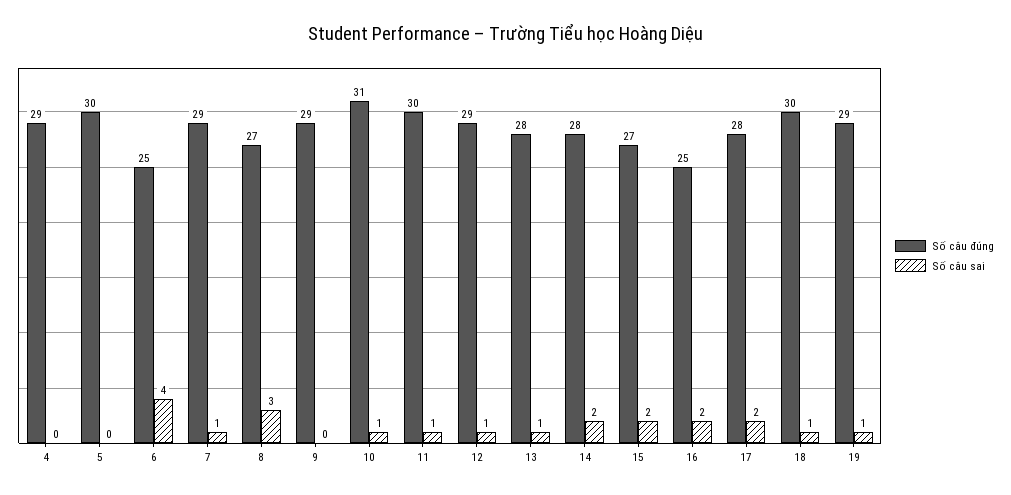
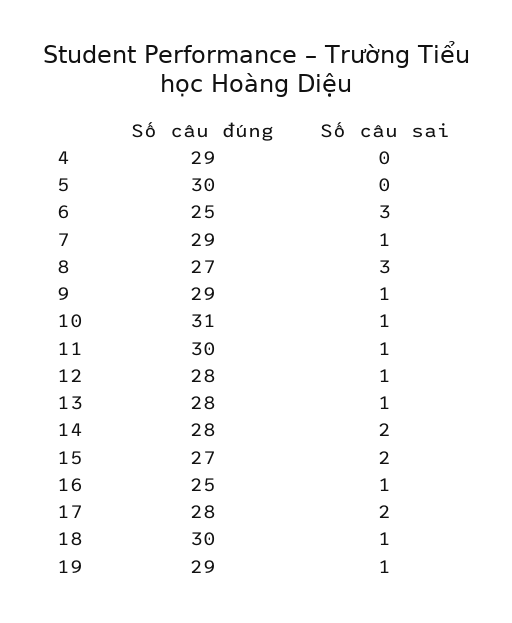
  {
    "Số câu đúng": {
      "4": 29,
      "5": 30,
      "6": 25,
      "7": 29,
      "8": 27,
      "9": 29,
      "10": 31,
      "11": 30,
-     "12": 29,
+     "12": 28,
      "13": 28,
      "14": 28,
      "15": 27,
      "16": 25,
      "17": 28,
      "18": 30,
      "19": 29
    },
    "Số câu sai": {
      "4": 0,
      "5": 0,
-     "6": 4,
+     "6": 3,
      "7": 1,
      "8": 3,
-     "9": 0,
+     "9": 1,
      "10": 1,
      "11": 1,
      "12": 1,
      "13": 1,
      "14": 2,
      "15": 2,
-     "16": 2,
+     "16": 1,
      "17": 2,
      "18": 1,
      "19": 1
    }
  }

